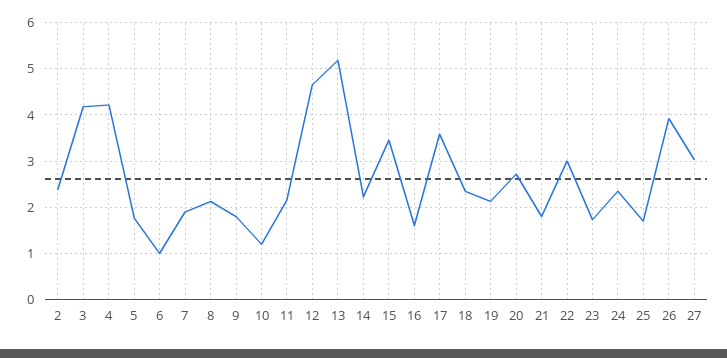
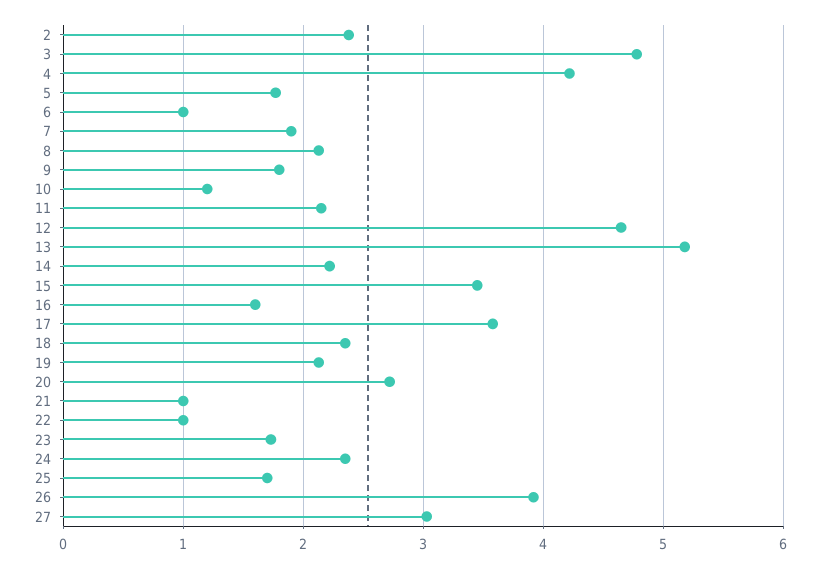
  {
    "2": 2.4,
-   "3": 4.2,
+   "3": 4.8,
    "4": 4.2,
    "5": 1.8,
    "6": 1,
    "7": 1.9,
    "8": 2.1,
    "9": 1.8,
    "10": 1.2,
    "11": 2.2,
    "12": 4.7,
    "13": 5.2,
    "14": 2.2,
    "15": 3.5,
    "16": 1.6,
    "17": 3.6,
    "18": 2.4,
    "19": 2.1,
    "20": 2.7,
-   "21": 1.8,
+   "21": 1,
-   "22": 3,
+   "22": 1,
    "23": 1.7,
    "24": 2.4,
    "25": 1.7,
    "26": 3.9,
    "27": 3
  }

